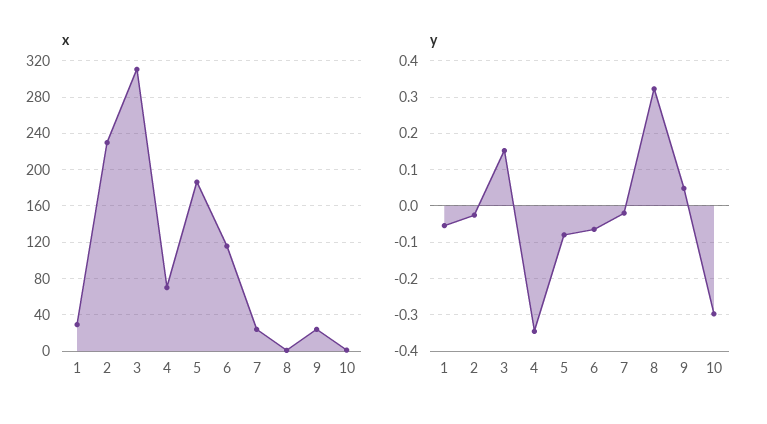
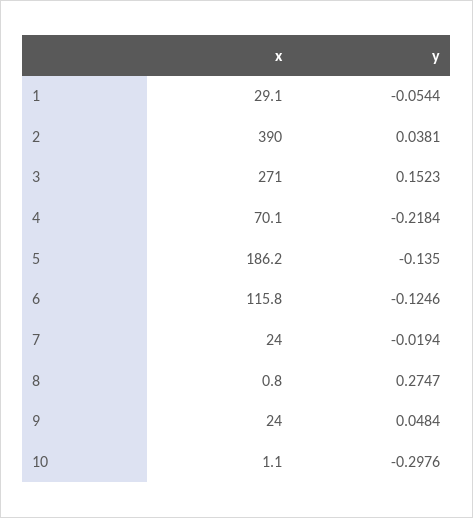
  {
    "x": {
      "1": 29.1,
-     "2": 230,
+     "2": 390,
-     "3": 310,
+     "3": 271,
      "4": 70.1,
      "5": 186.2,
      "6": 115.8,
      "7": 24,
      "8": 0.8,
      "9": 24,
      "10": 1.1
    },
    "y": {
      "1": -0.0544,
-     "2": -0.02,
+     "2": 0.0381,
      "3": 0.1523,
-     "4": -0.34,
+     "4": -0.2184,
-     "5": -0.08,
+     "5": -0.135,
-     "6": -0.06,
+     "6": -0.1246,
      "7": -0.0194,
-     "8": 0.32,
+     "8": 0.2747,
      "9": 0.0484,
      "10": -0.2976
    }
  }

